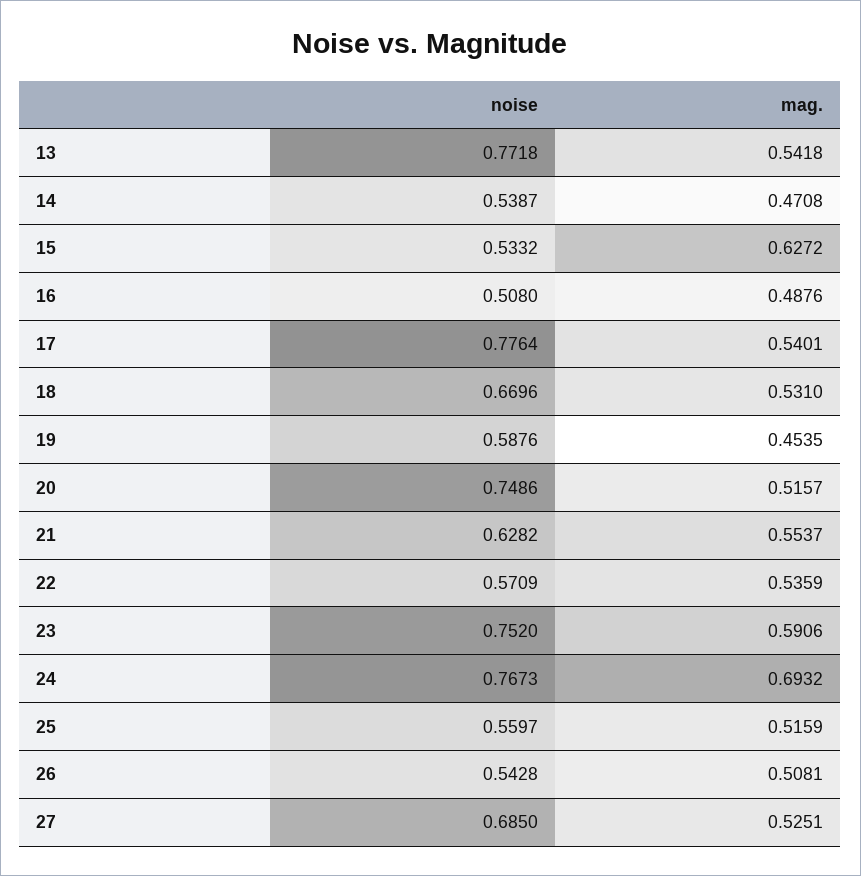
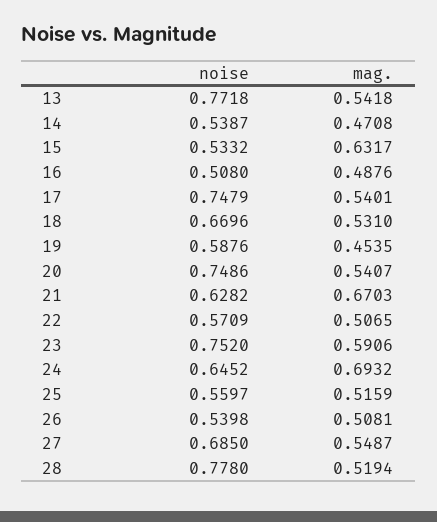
  {
    "noise": {
      "13": 0.7718,
      "14": 0.5387,
      "15": 0.5332,
      "16": 0.508,
-     "17": 0.7764,
+     "17": 0.7479,
      "18": 0.6696,
      "19": 0.5876,
      "20": 0.7486,
      "21": 0.6282,
      "22": 0.5709,
      "23": 0.752,
-     "24": 0.7673,
+     "24": 0.6452,
      "25": 0.5597,
-     "26": 0.5428,
+     "26": 0.5398,
-     "27": 0.685
+     "27": 0.685,
+     "28": 0.778
    },
    "mag.": {
      "13": 0.5418,
      "14": 0.4708,
-     "15": 0.6272,
+     "15": 0.6317,
      "16": 0.4876,
      "17": 0.5401,
      "18": 0.531,
      "19": 0.4535,
-     "20": 0.5157,
+     "20": 0.5407,
-     "21": 0.5537,
+     "21": 0.6703,
-     "22": 0.5359,
+     "22": 0.5065,
      "23": 0.5906,
      "24": 0.6932,
      "25": 0.5159,
      "26": 0.5081,
-     "27": 0.5251
+     "27": 0.5487,
+     "28": 0.5194
    }
  }

